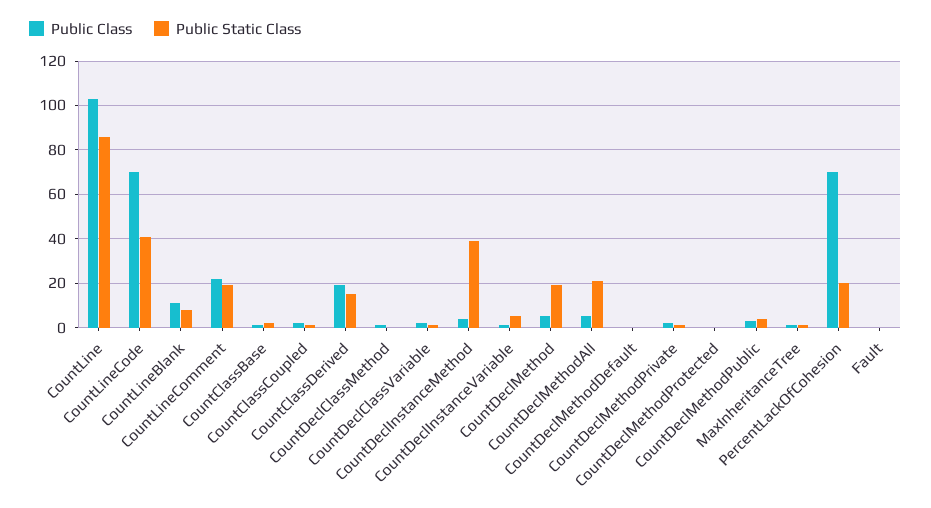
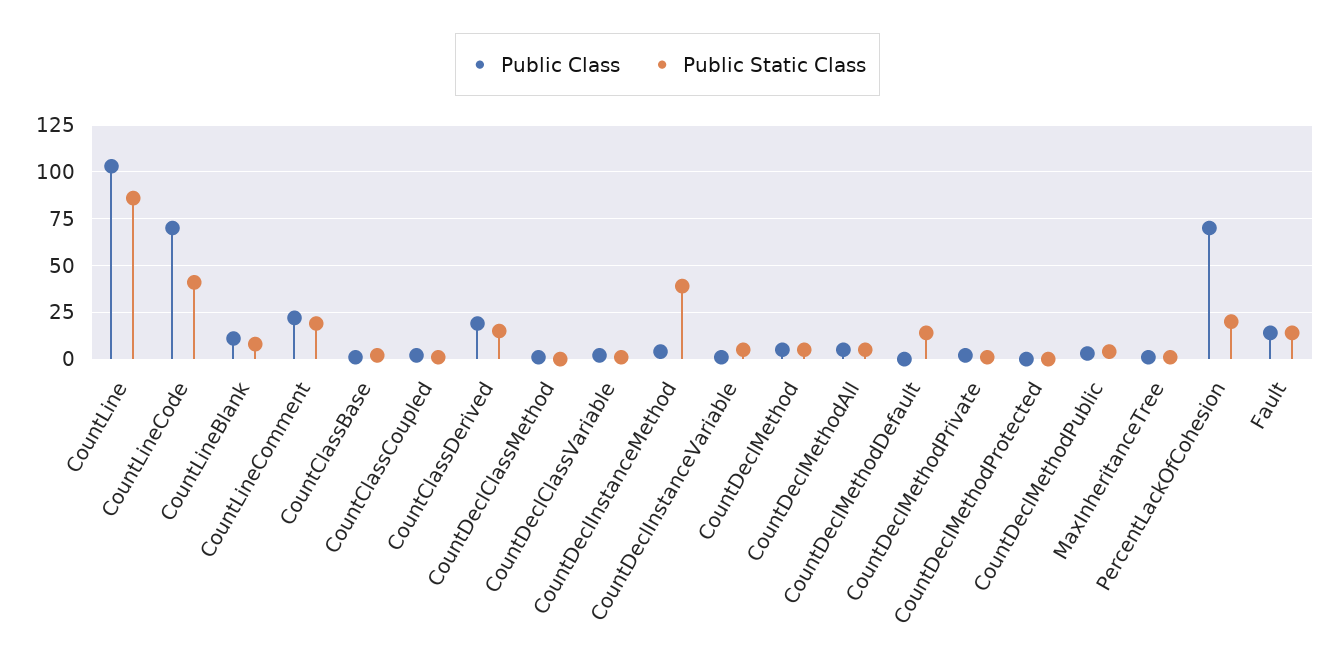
  {
    "Public Class": {
      "CountLine": 105,
      "CountLineCode": 70,
      "CountLineBlank": 10,
      "CountLineComment": 20,
      "CountClassBase": 0,
      "CountClassCoupled": 0,
      "CountClassDerived": 20,
      "CountDeclClassMethod": 0,
      "CountDeclClassVariable": 0,
      "CountDeclInstanceMethod": 5,
      "CountDeclInstanceVariable": 0,
      "CountDeclMethod": 5,
      "CountDeclMethodAll": 5,
      "CountDeclMethodDefault": 0,
      "CountDeclMethodPrivate": 0,
      "CountDeclMethodProtected": 0,
      "CountDeclMethodPublic": 5,
      "MaxInheritanceTree": 0,
      "PercentLackOfCohesion": 70,
-     "Fault": 0
+     "Fault": 15
    },
    "Public Static Class": {
      "CountLine": 85,
      "CountLineCode": 40,
      "CountLineBlank": 10,
      "CountLineComment": 20,
      "CountClassBase": 0,
      "CountClassCoupled": 0,
      "CountClassDerived": 15,
      "CountDeclClassMethod": 0,
      "CountDeclClassVariable": 0,
      "CountDeclInstanceMethod": 40,
      "CountDeclInstanceVariable": 5,
-     "CountDeclMethod": 20,
+     "CountDeclMethod": 5,
-     "CountDeclMethodAll": 20,
+     "CountDeclMethodAll": 5,
-     "CountDeclMethodDefault": 0,
+     "CountDeclMethodDefault": 15,
      "CountDeclMethodPrivate": 0,
      "CountDeclMethodProtected": 0,
      "CountDeclMethodPublic": 5,
      "MaxInheritanceTree": 0,
      "PercentLackOfCohesion": 20,
-     "Fault": 0
+     "Fault": 15
    }
  }

